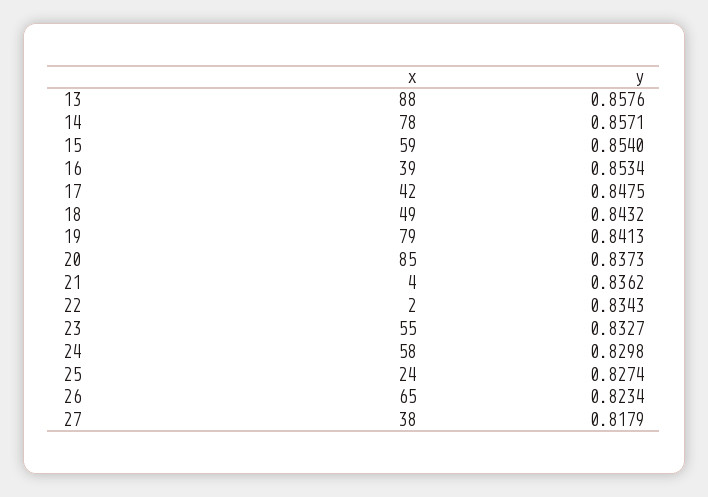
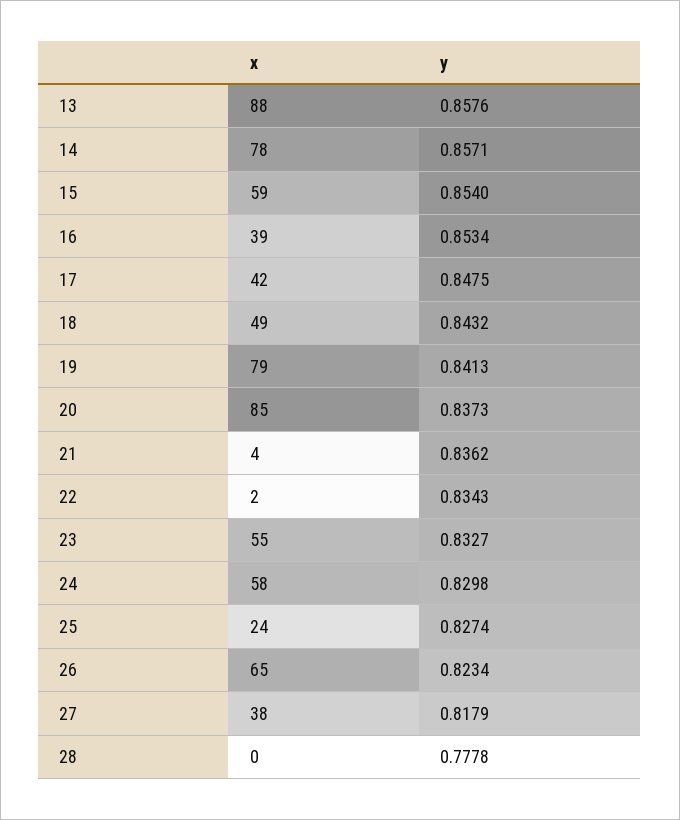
  {
    "x": {
      "13": 88,
      "14": 78,
      "15": 59,
      "16": 39,
      "17": 42,
      "18": 49,
      "19": 79,
      "20": 85,
      "21": 4,
      "22": 2,
      "23": 55,
      "24": 58,
      "25": 24,
      "26": 65,
-     "27": 38
+     "27": 38,
+     "28": 0
    },
    "y": {
      "13": 0.8576,
      "14": 0.8571,
      "15": 0.854,
      "16": 0.8534,
      "17": 0.8475,
      "18": 0.8432,
      "19": 0.8413,
      "20": 0.8373,
      "21": 0.8362,
      "22": 0.8343,
      "23": 0.8327,
      "24": 0.8298,
      "25": 0.8274,
      "26": 0.8234,
-     "27": 0.8179
+     "27": 0.8179,
+     "28": 0.7778
    }
  }

